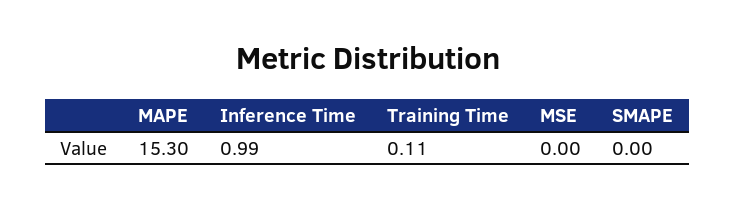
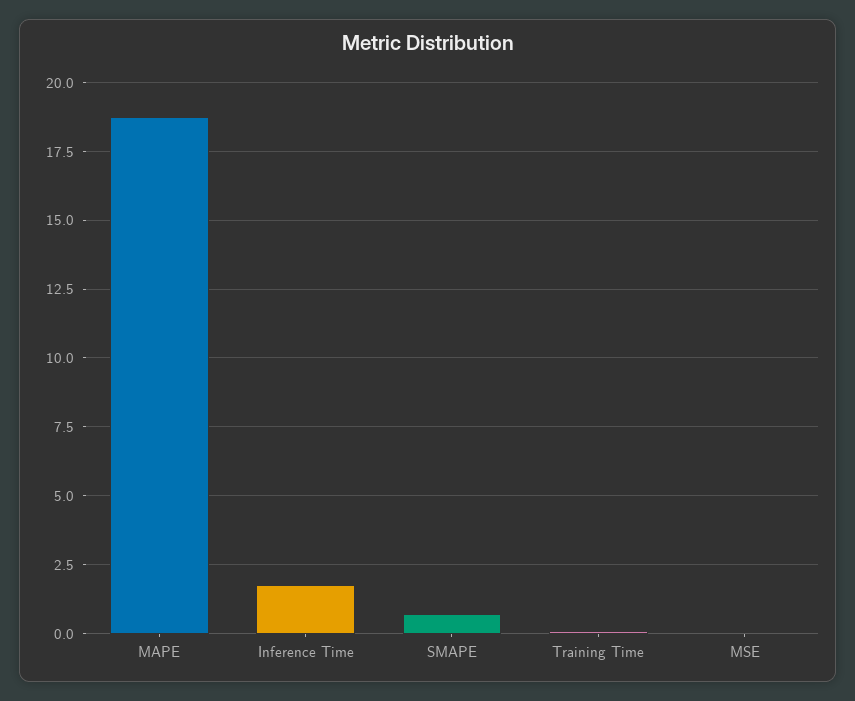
  {
-   "MAPE": 15.3,
+   "MAPE": 18.75,
-   "Inference Time": 0.99,
+   "Inference Time": 1.75,
    "Training Time": 0.11,
    "MSE": 0,
-   "SMAPE": 0
+   "SMAPE": 0.75
  }

